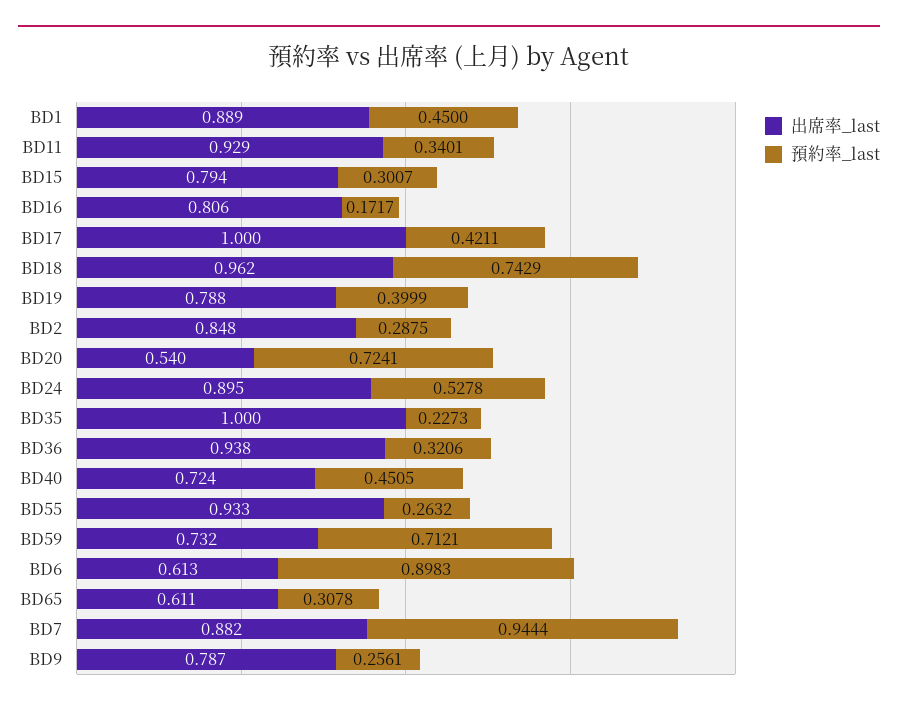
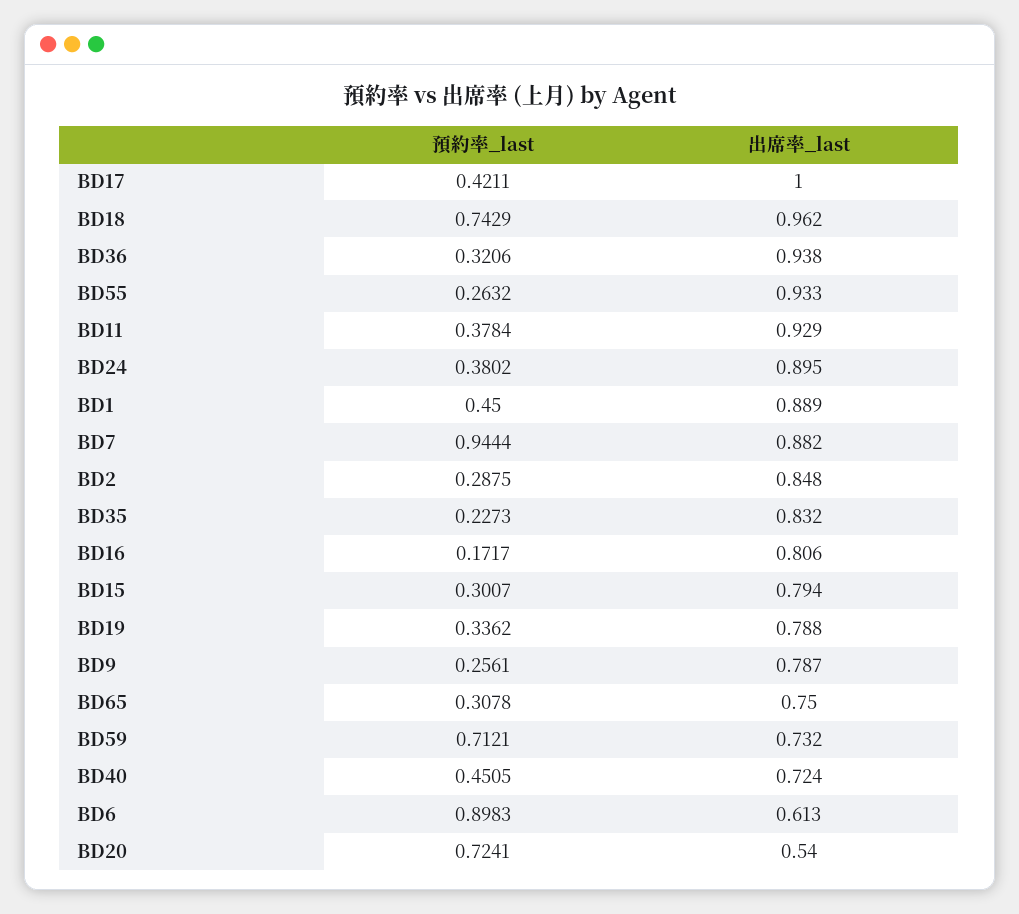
  {
    "出席率_last": {
      "BD1": 0.889,
      "BD11": 0.929,
      "BD15": 0.794,
      "BD16": 0.806,
      "BD17": 1,
      "BD18": 0.962,
      "BD19": 0.788,
      "BD2": 0.848,
      "BD20": 0.54,
      "BD24": 0.895,
-     "BD35": 1,
+     "BD35": 0.832,
      "BD36": 0.938,
      "BD40": 0.724,
      "BD55": 0.933,
      "BD59": 0.732,
      "BD6": 0.613,
-     "BD65": 0.611,
+     "BD65": 0.75,
      "BD7": 0.882,
      "BD9": 0.787
    },
    "預約率_last": {
      "BD1": 0.45,
-     "BD11": 0.3401,
+     "BD11": 0.3784,
      "BD15": 0.3007,
      "BD16": 0.1717,
      "BD17": 0.4211,
      "BD18": 0.7429,
-     "BD19": 0.3999,
+     "BD19": 0.3362,
      "BD2": 0.2875,
      "BD20": 0.7241,
-     "BD24": 0.5278,
+     "BD24": 0.3802,
      "BD35": 0.2273,
      "BD36": 0.3206,
      "BD40": 0.4505,
      "BD55": 0.2632,
      "BD59": 0.7121,
      "BD6": 0.8983,
      "BD65": 0.3078,
      "BD7": 0.9444,
      "BD9": 0.2561
    }
  }

